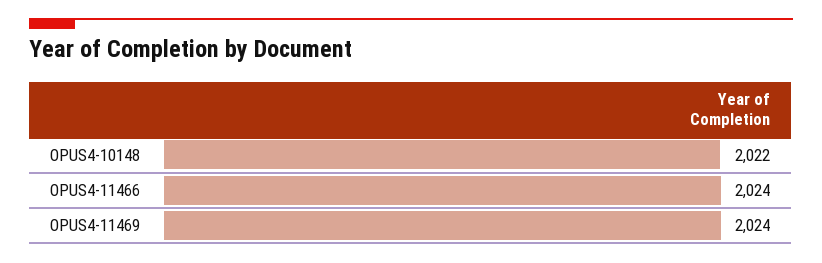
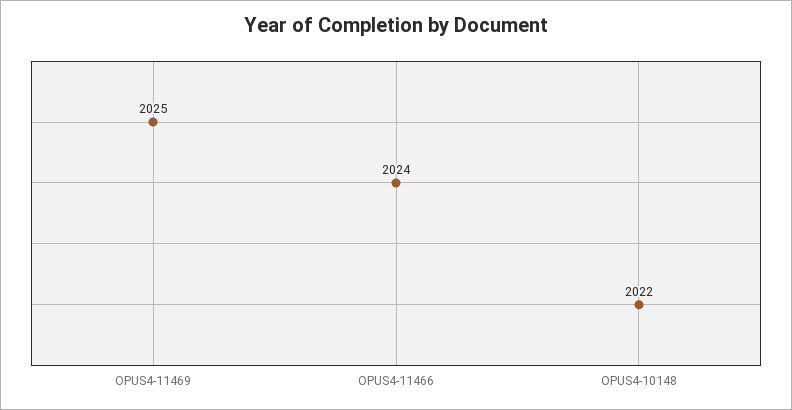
  {
    "OPUS4-10148": 2022,
    "OPUS4-11466": 2024,
-   "OPUS4-11469": 2024
+   "OPUS4-11469": 2025
  }

